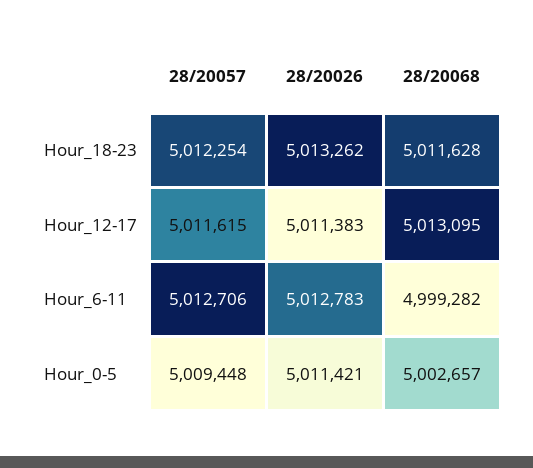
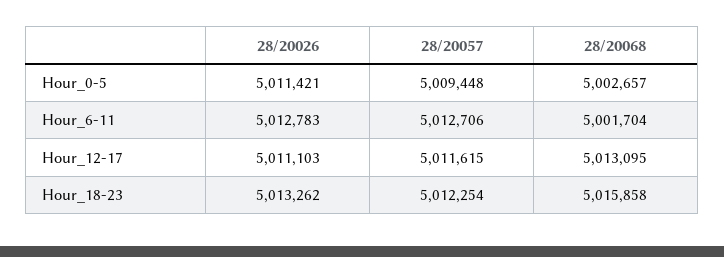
  {
    "28/20057": {
      "Hour_18-23": 5012254,
      "Hour_12-17": 5011615,
      "Hour_6-11": 5012706,
      "Hour_0-5": 5009448
    },
    "28/20026": {
      "Hour_18-23": 5013262,
-     "Hour_12-17": 5011383,
+     "Hour_12-17": 5011103,
      "Hour_6-11": 5012783,
      "Hour_0-5": 5011421
    },
    "28/20068": {
-     "Hour_18-23": 5011628,
+     "Hour_18-23": 5015858,
      "Hour_12-17": 5013095,
-     "Hour_6-11": 4999282,
+     "Hour_6-11": 5001704,
      "Hour_0-5": 5002657
    }
  }

